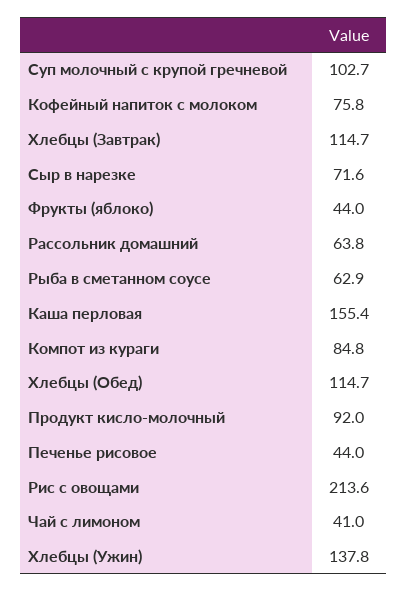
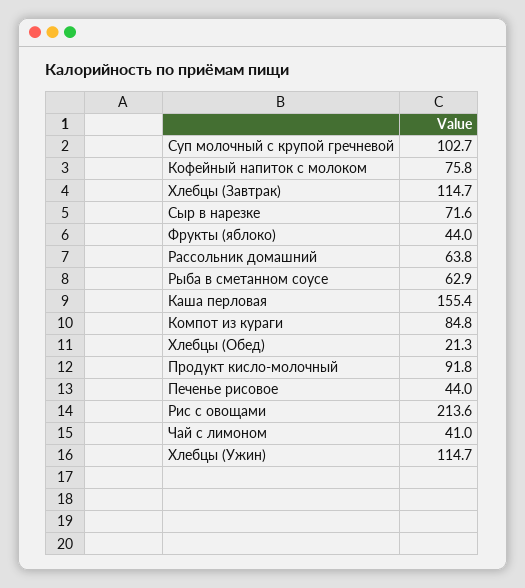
  {
    "Суп молочный с крупой гречневой": 102.7,
    "Кофейный напиток с молоком": 75.8,
    "Хлебцы (Завтрак)": 114.7,
    "Сыр в нарезке": 71.6,
    "Фрукты (яблоко)": 44,
    "Рассольник домашний": 63.8,
    "Рыба в сметанном соусе": 62.9,
    "Каша перловая": 155.4,
    "Компот из кураги": 84.8,
-   "Хлебцы (Обед)": 114.7,
+   "Хлебцы (Обед)": 21.3,
-   "Продукт кисло-молочный": 92,
+   "Продукт кисло-молочный": 91.8,
    "Печенье рисовое": 44,
    "Рис с овощами": 213.6,
    "Чай с лимоном": 41,
-   "Хлебцы (Ужин)": 137.8
+   "Хлебцы (Ужин)": 114.7
  }

